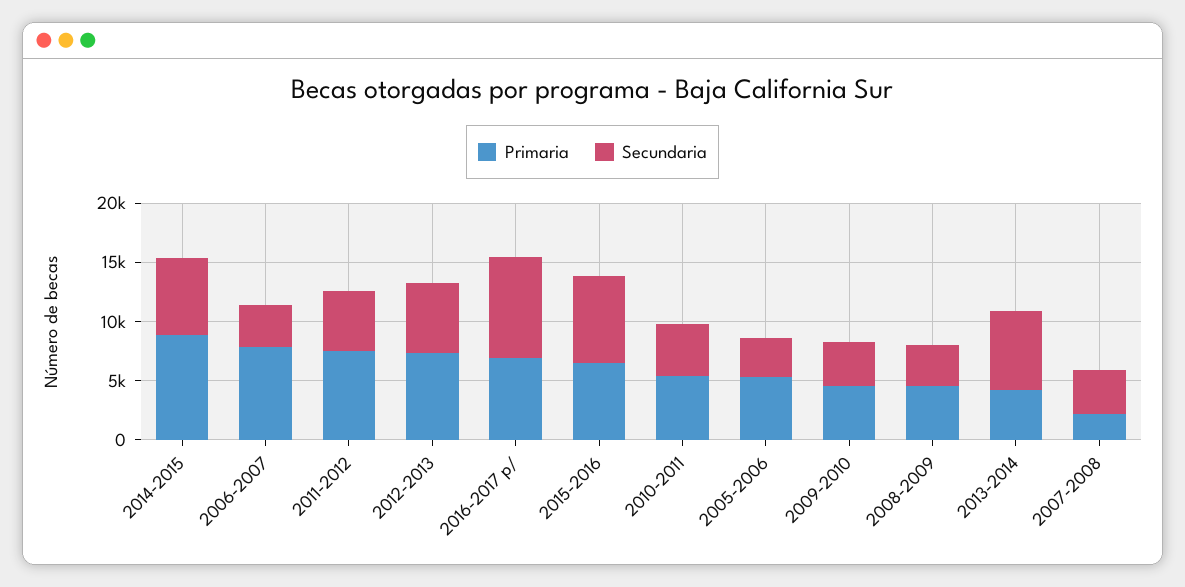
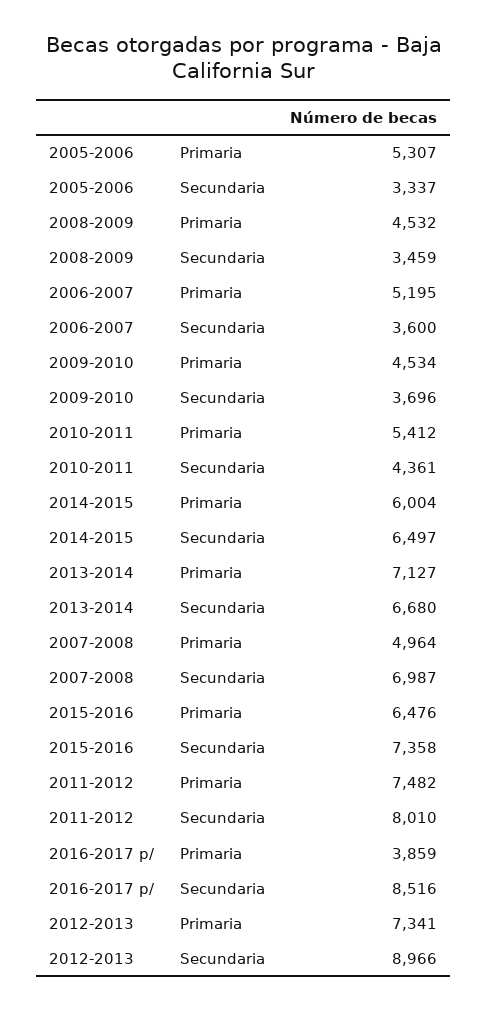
  {
    "Primaria": {
-     "2014-2015": 9000,
+     "2014-2015": 6004,
-     "2006-2007": 8000,
+     "2006-2007": 5195,
      "2011-2012": 7482,
      "2012-2013": 7341,
-     "2016-2017 p/": 7000,
+     "2016-2017 p/": 3859,
      "2015-2016": 6476,
      "2010-2011": 5412,
      "2005-2006": 5307,
      "2009-2010": 4534,
      "2008-2009": 4532,
-     "2013-2014": 4000,
+     "2013-2014": 7127,
-     "2007-2008": 2000
+     "2007-2008": 4964
    },
    "Secundaria": {
      "2014-2015": 6497,
      "2006-2007": 3600,
-     "2011-2012": 5000,
+     "2011-2012": 8010,
-     "2012-2013": 6000,
+     "2012-2013": 8966,
      "2016-2017 p/": 8516,
      "2015-2016": 7358,
      "2010-2011": 4361,
      "2005-2006": 3337,
      "2009-2010": 3696,
      "2008-2009": 3459,
      "2013-2014": 6680,
-     "2007-2008": 4000
+     "2007-2008": 6987
    }
  }

